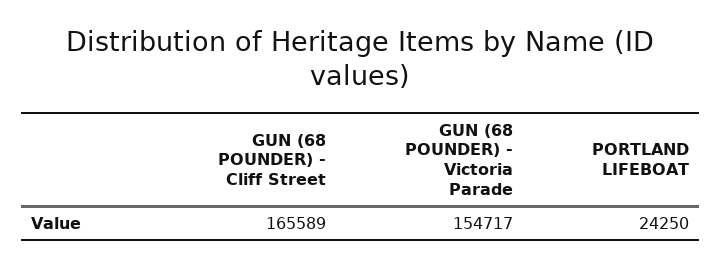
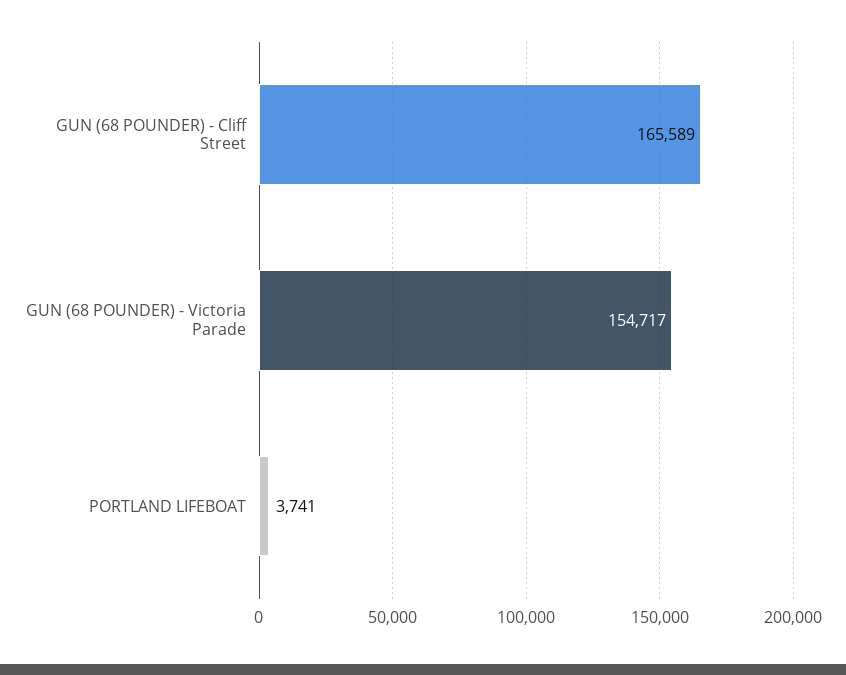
  {
    "GUN (68 POUNDER) - Cliff Street": 165589,
    "GUN (68 POUNDER) - Victoria Parade": 154717,
-   "PORTLAND LIFEBOAT": 24250
+   "PORTLAND LIFEBOAT": 3741
  }

